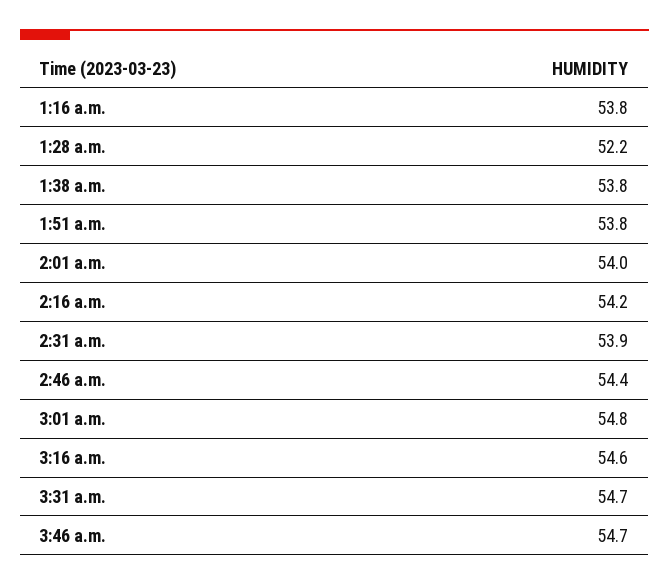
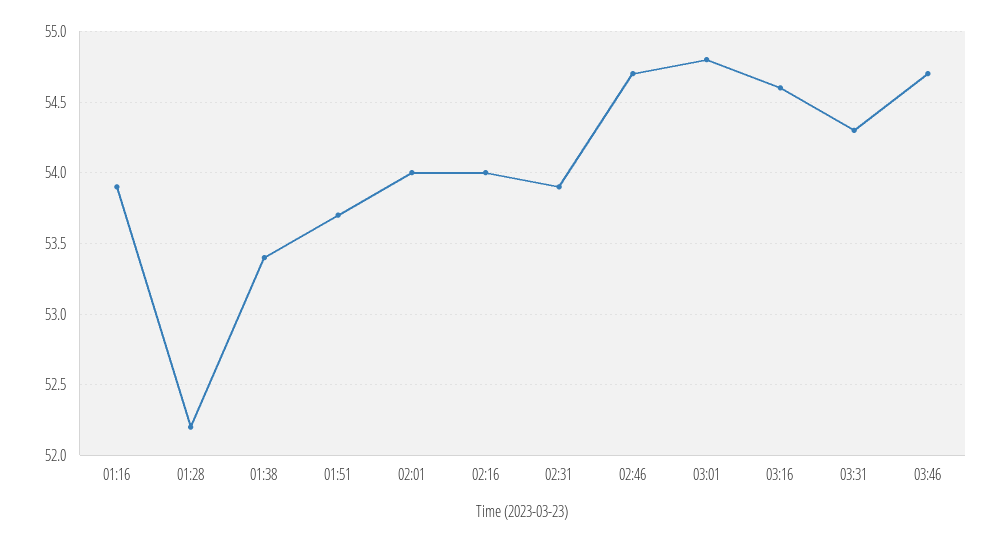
  {
-   "1:16 a.m.": 53.8,
+   "1:16 a.m.": 53.9,
    "1:28 a.m.": 52.2,
-   "1:38 a.m.": 53.8,
+   "1:38 a.m.": 53.4,
-   "1:51 a.m.": 53.8,
+   "1:51 a.m.": 53.7,
    "2:01 a.m.": 54,
-   "2:16 a.m.": 54.2,
+   "2:16 a.m.": 54,
    "2:31 a.m.": 53.9,
-   "2:46 a.m.": 54.4,
+   "2:46 a.m.": 54.7,
    "3:01 a.m.": 54.8,
    "3:16 a.m.": 54.6,
-   "3:31 a.m.": 54.7,
+   "3:31 a.m.": 54.3,
    "3:46 a.m.": 54.7
  }

